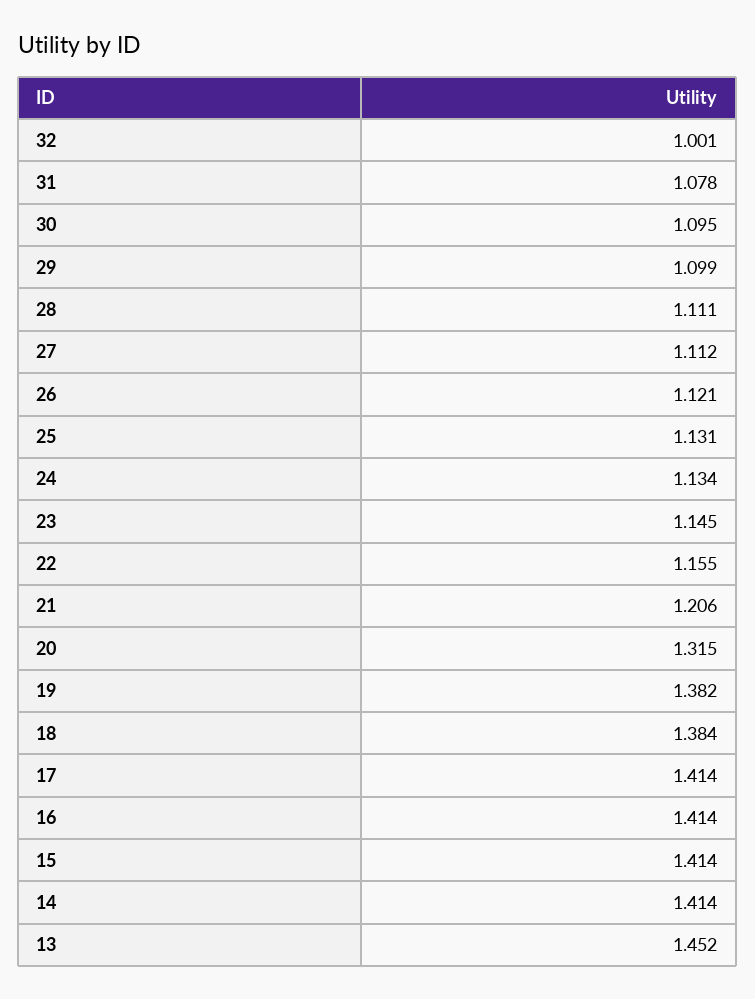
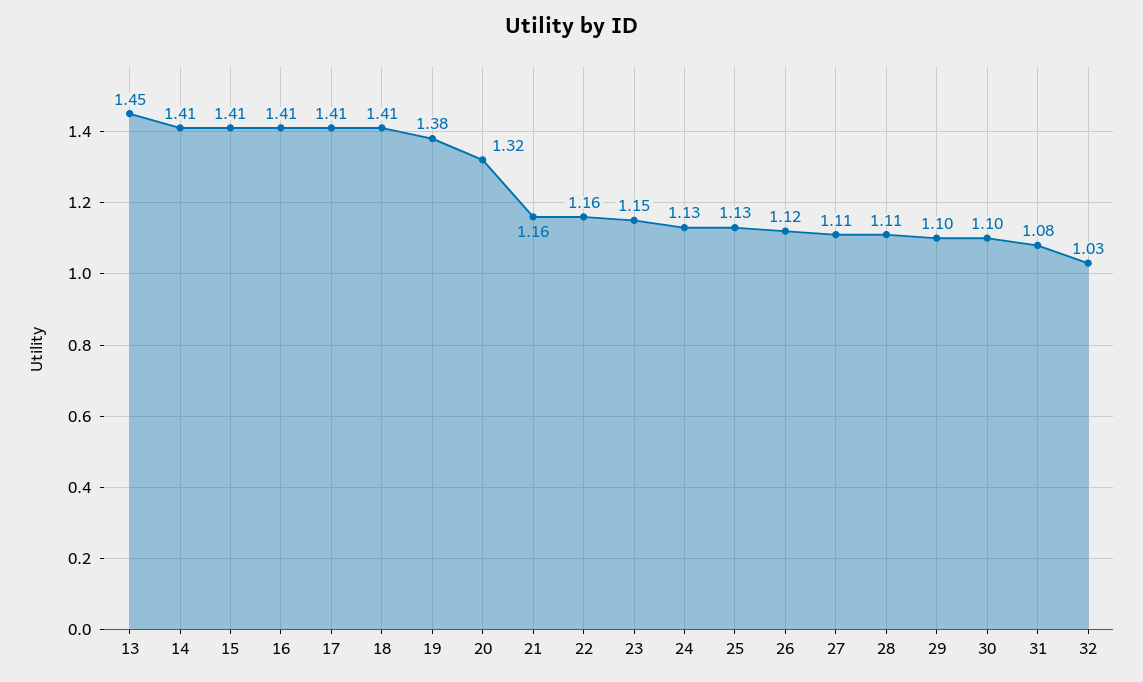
  {
-   "32": 1.001,
+   "32": 1.03,
    "31": 1.078,
    "30": 1.095,
    "29": 1.099,
    "28": 1.111,
    "27": 1.112,
    "26": 1.121,
    "25": 1.131,
    "24": 1.134,
    "23": 1.145,
    "22": 1.155,
-   "21": 1.206,
+   "21": 1.16,
    "20": 1.315,
    "19": 1.382,
-   "18": 1.384,
+   "18": 1.41,
    "17": 1.414,
    "16": 1.414,
    "15": 1.414,
    "14": 1.414,
    "13": 1.452
  }

